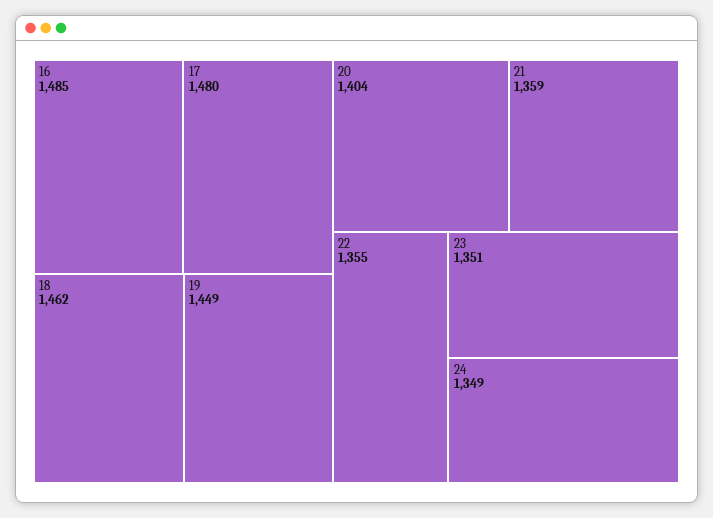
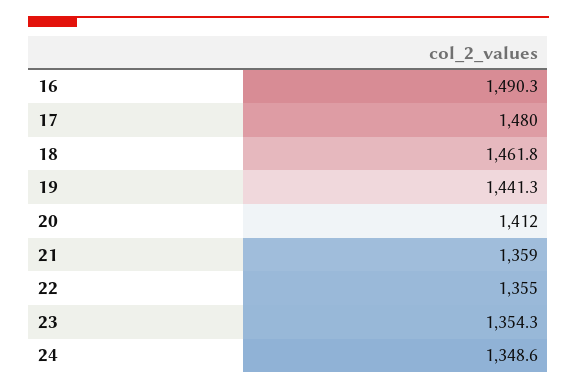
  {
-   "16": 1485,
+   "16": 1490.3,
    "17": 1480,
    "18": 1461.8,
-   "19": 1449,
+   "19": 1441.3,
-   "20": 1404,
+   "20": 1412,
    "21": 1359,
    "22": 1355,
-   "23": 1351,
+   "23": 1354.3,
    "24": 1348.6
  }

